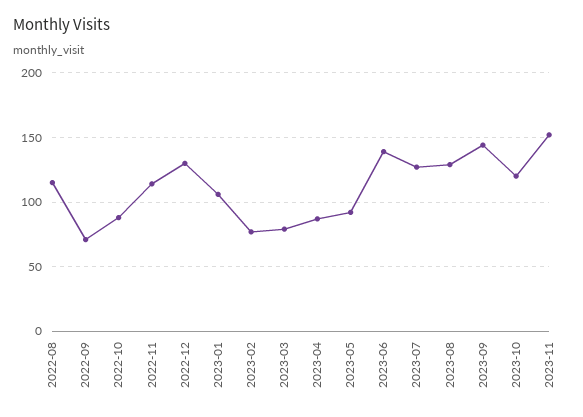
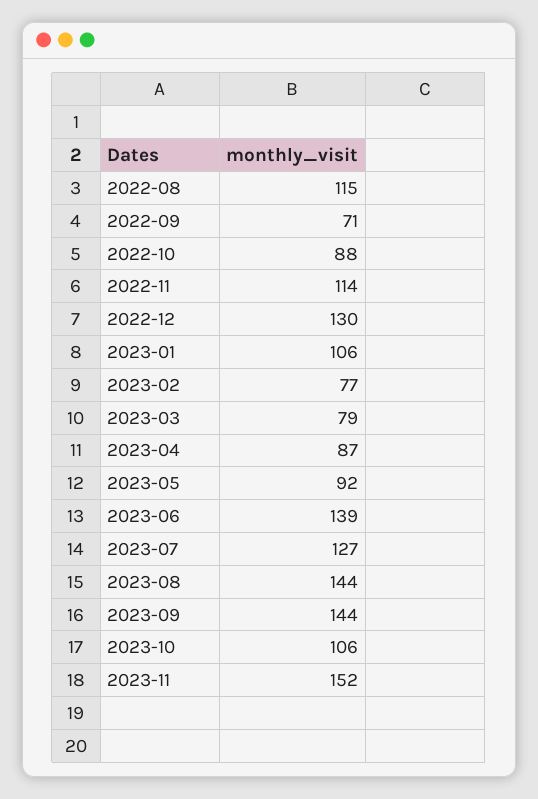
  {
    "2022-08": 115,
    "2022-09": 71,
    "2022-10": 88,
    "2022-11": 114,
    "2022-12": 130,
    "2023-01": 106,
    "2023-02": 77,
    "2023-03": 79,
    "2023-04": 87,
    "2023-05": 92,
    "2023-06": 139,
    "2023-07": 127,
-   "2023-08": 130,
+   "2023-08": 144,
    "2023-09": 144,
-   "2023-10": 120,
+   "2023-10": 106,
    "2023-11": 152
  }

